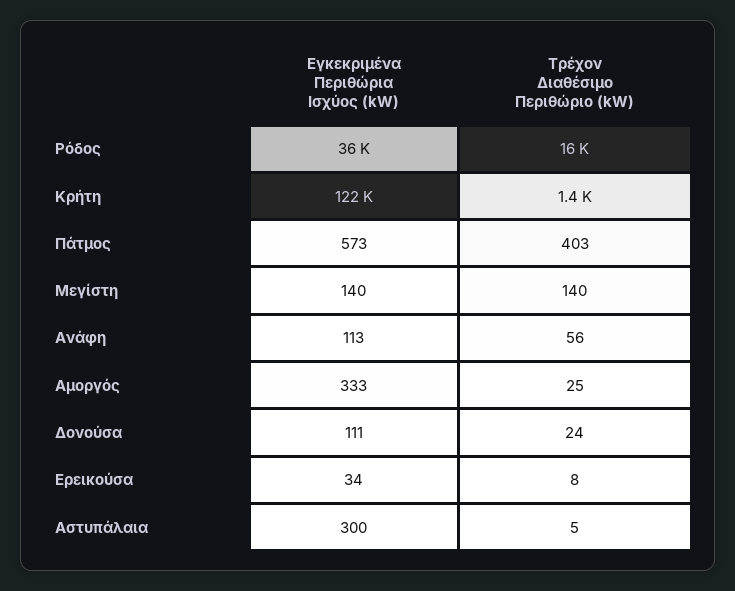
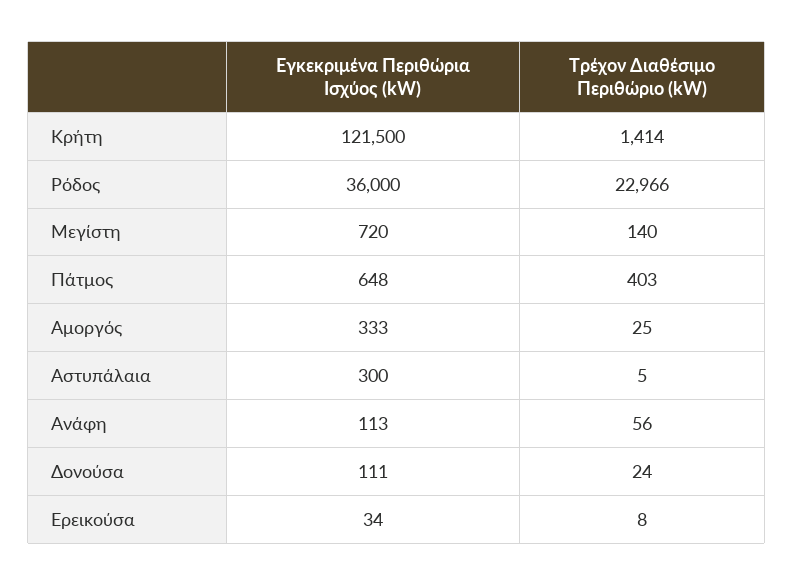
  {
    "Εγκεκριμένα Περιθώρια Ισχύος (kW)": {
      "Ρόδος": 36000,
      "Κρήτη": 121500,
-     "Πάτμος": 573,
+     "Πάτμος": 648,
-     "Μεγίστη": 140,
+     "Μεγίστη": 720,
      "Ανάφη": 113,
      "Αμοργός": 333,
      "Δονούσα": 111,
      "Ερεικούσα": 34,
      "Αστυπάλαια": 300
    },
    "Τρέχον Διαθέσιμο Περιθώριο (kW)": {
-     "Ρόδος": 16000,
+     "Ρόδος": 22966,
      "Κρήτη": 1414,
      "Πάτμος": 403,
      "Μεγίστη": 140,
      "Ανάφη": 56,
      "Αμοργός": 25,
      "Δονούσα": 24,
      "Ερεικούσα": 8,
      "Αστυπάλαια": 5
    }
  }

